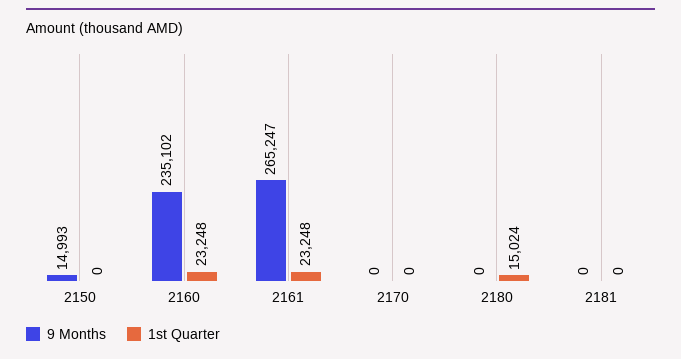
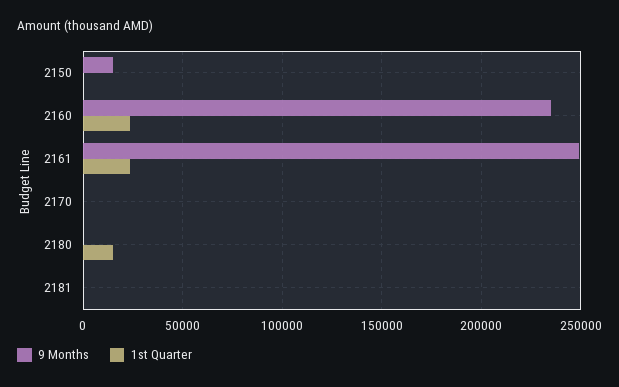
  {
    "9 Months": {
      "2150": 14993,
      "2160": 235102,
-     "2161": 265247,
+     "2161": 250000,
      "2170": 0,
      "2180": 0,
      "2181": 0
    },
    "1st Quarter": {
      "2150": 0,
      "2160": 23248,
      "2161": 23248,
      "2170": 0,
      "2180": 15024,
      "2181": 0
    }
  }

